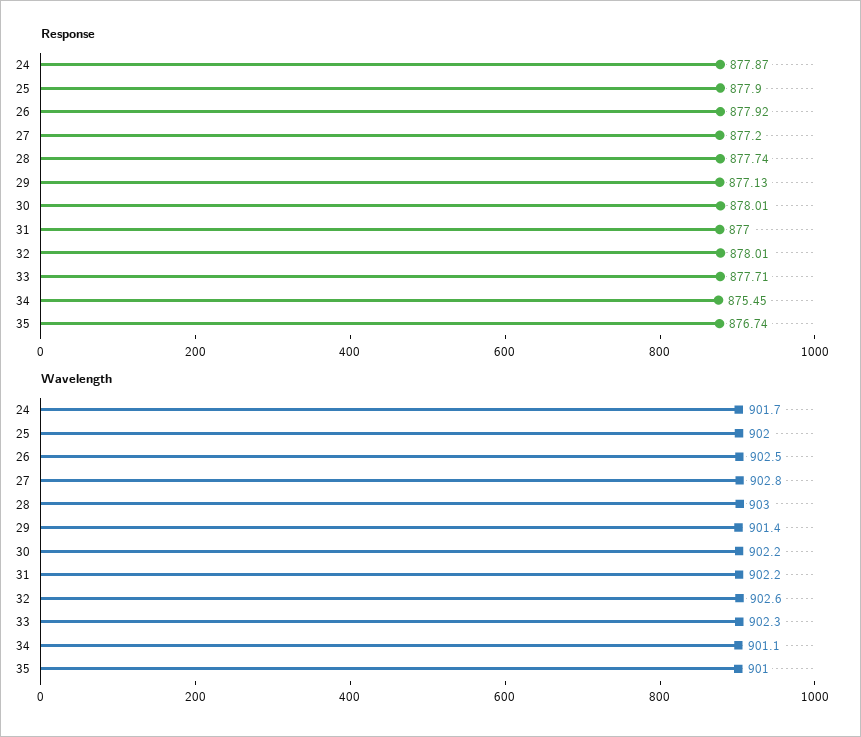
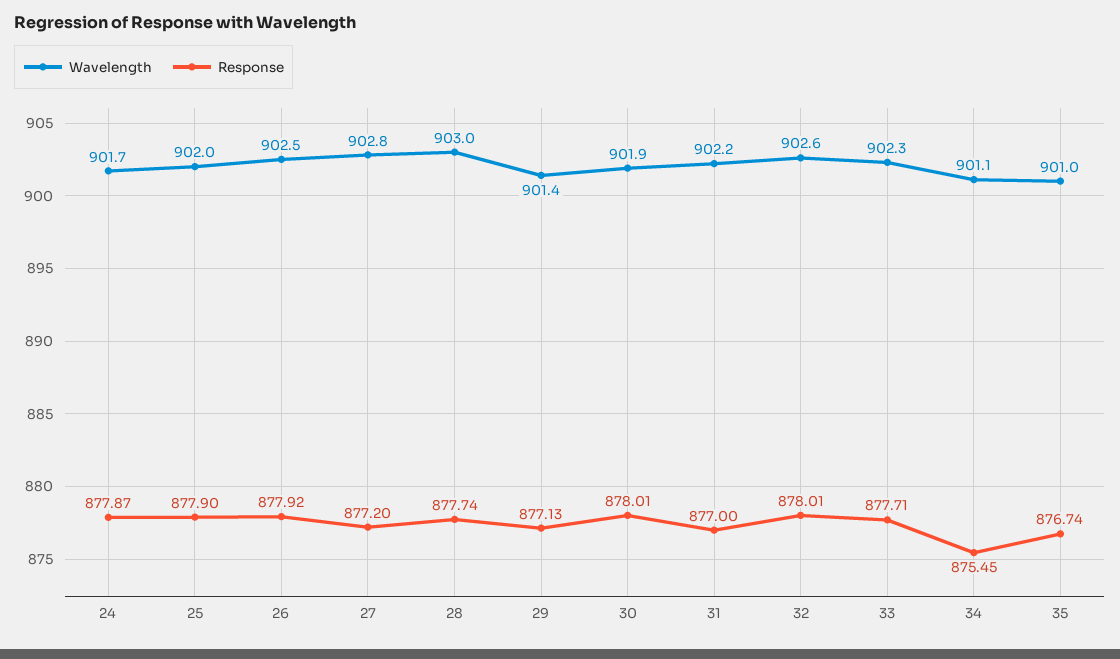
  {
    "Response": {
      "24": 877.87,
      "25": 877.9,
      "26": 877.92,
      "27": 877.2,
      "28": 877.74,
      "29": 877.13,
      "30": 878.01,
      "31": 877,
      "32": 878.01,
      "33": 877.71,
      "34": 875.45,
      "35": 876.74
    },
    "Wavelength": {
      "24": 901.7,
      "25": 902,
      "26": 902.5,
      "27": 902.8,
      "28": 903,
      "29": 901.4,
-     "30": 902.2,
+     "30": 901.9,
      "31": 902.2,
      "32": 902.6,
      "33": 902.3,
      "34": 901.1,
      "35": 901
    }
  }

